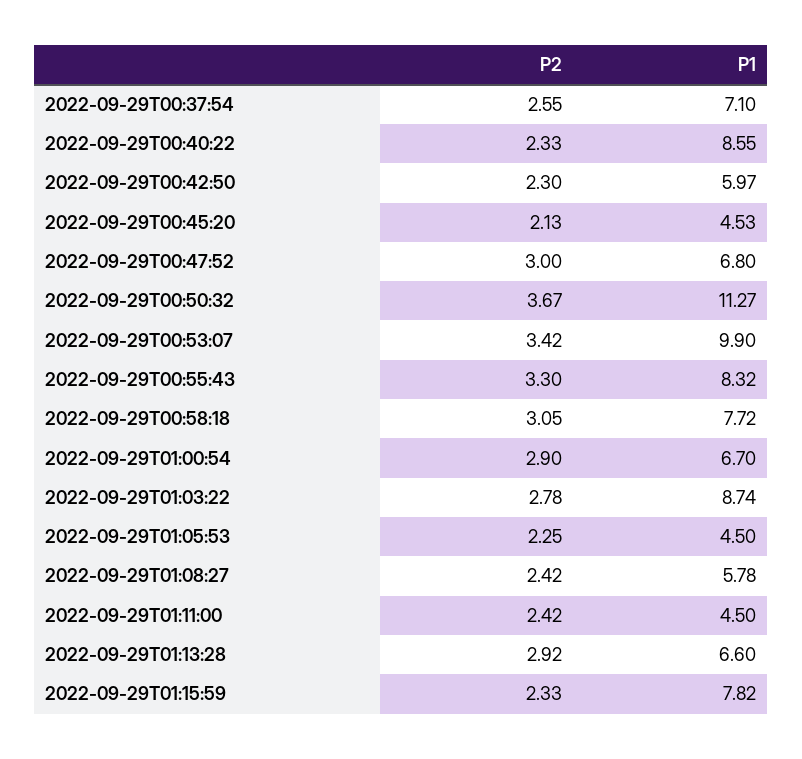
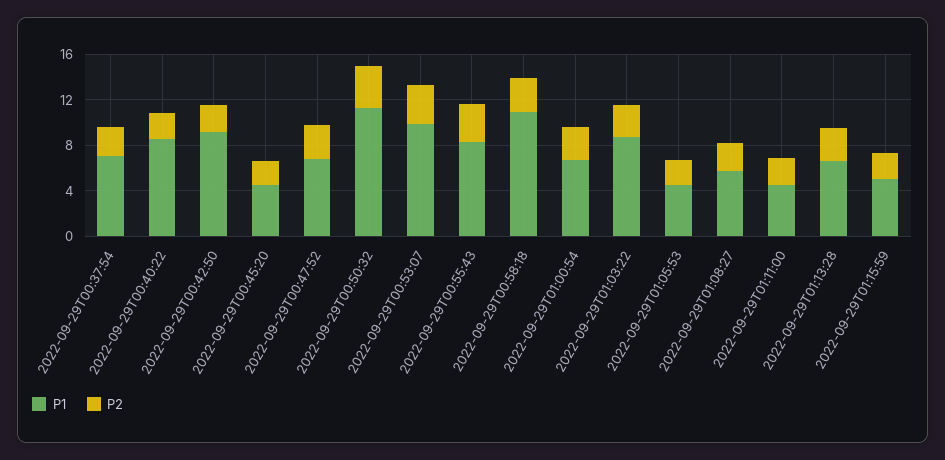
  {
    "P2": {
      "2022-09-29T00:37:54": 2.55,
      "2022-09-29T00:40:22": 2.33,
      "2022-09-29T00:42:50": 2.3,
      "2022-09-29T00:45:20": 2.13,
      "2022-09-29T00:47:52": 3,
      "2022-09-29T00:50:32": 3.67,
      "2022-09-29T00:53:07": 3.42,
      "2022-09-29T00:55:43": 3.3,
      "2022-09-29T00:58:18": 3.05,
      "2022-09-29T01:00:54": 2.9,
      "2022-09-29T01:03:22": 2.78,
      "2022-09-29T01:05:53": 2.25,
      "2022-09-29T01:08:27": 2.42,
      "2022-09-29T01:11:00": 2.42,
      "2022-09-29T01:13:28": 2.92,
      "2022-09-29T01:15:59": 2.33
    },
    "P1": {
      "2022-09-29T00:37:54": 7.1,
      "2022-09-29T00:40:22": 8.55,
-     "2022-09-29T00:42:50": 5.97,
+     "2022-09-29T00:42:50": 9,
      "2022-09-29T00:45:20": 4.53,
      "2022-09-29T00:47:52": 6.8,
      "2022-09-29T00:50:32": 11.27,
      "2022-09-29T00:53:07": 9.9,
      "2022-09-29T00:55:43": 8.32,
-     "2022-09-29T00:58:18": 7.72,
+     "2022-09-29T00:58:18": 11,
      "2022-09-29T01:00:54": 6.7,
      "2022-09-29T01:03:22": 8.74,
      "2022-09-29T01:05:53": 4.5,
      "2022-09-29T01:08:27": 5.78,
      "2022-09-29T01:11:00": 4.5,
      "2022-09-29T01:13:28": 6.6,
-     "2022-09-29T01:15:59": 7.82
+     "2022-09-29T01:15:59": 5
    }
  }

